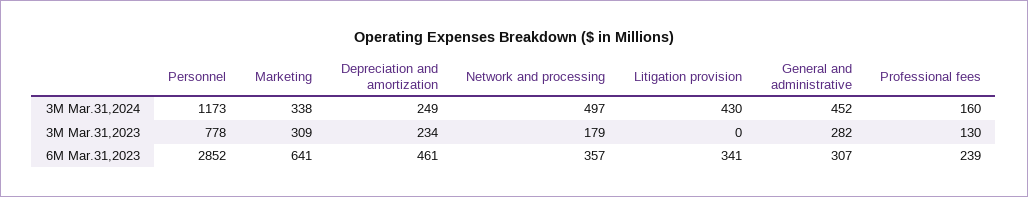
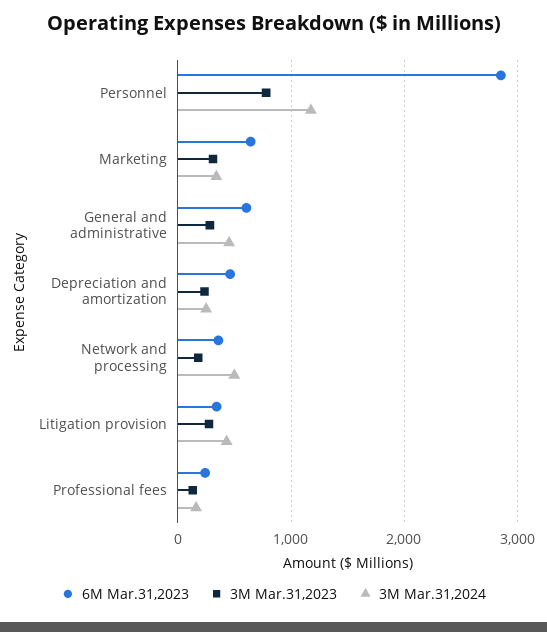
  {
    "3M Mar.31,2024": {
      "Personnel": 1173,
      "Marketing": 338,
      "Depreciation and amortization": 249,
      "Network and processing": 497,
      "Litigation provision": 430,
      "General and administrative": 452,
      "Professional fees": 160
    },
    "3M Mar.31,2023": {
      "Personnel": 778,
      "Marketing": 309,
      "Depreciation and amortization": 234,
      "Network and processing": 179,
-     "Litigation provision": 0,
+     "Litigation provision": 300,
      "General and administrative": 282,
      "Professional fees": 130
    },
    "6M Mar.31,2023": {
      "Personnel": 2852,
      "Marketing": 641,
      "Depreciation and amortization": 461,
      "Network and processing": 357,
      "Litigation provision": 341,
-     "General and administrative": 307,
+     "General and administrative": 600,
      "Professional fees": 239
    }
  }

